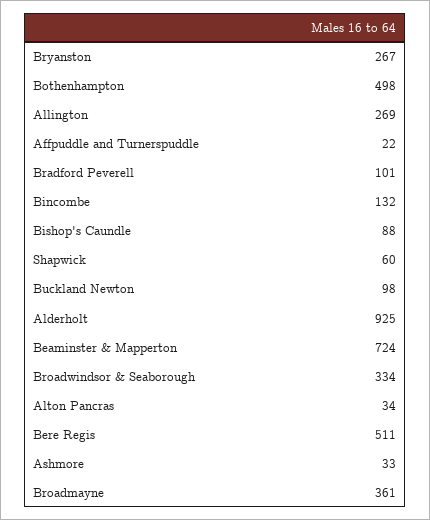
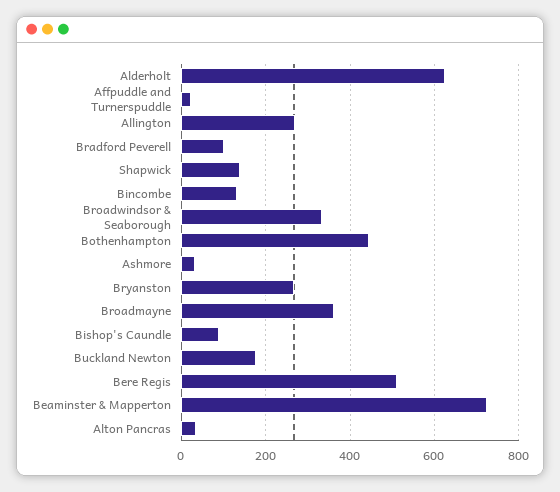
  {
    "Bryanston": 267,
-   "Bothenhampton": 498,
+   "Bothenhampton": 440,
    "Allington": 269,
    "Affpuddle and Turnerspuddle": 22,
    "Bradford Peverell": 101,
    "Bincombe": 132,
    "Bishop's Caundle": 88,
-   "Shapwick": 60,
+   "Shapwick": 140,
-   "Buckland Newton": 98,
+   "Buckland Newton": 180,
-   "Alderholt": 925,
+   "Alderholt": 620,
    "Beaminster & Mapperton": 724,
    "Broadwindsor & Seaborough": 334,
    "Alton Pancras": 34,
    "Bere Regis": 511,
    "Ashmore": 33,
    "Broadmayne": 361
  }

